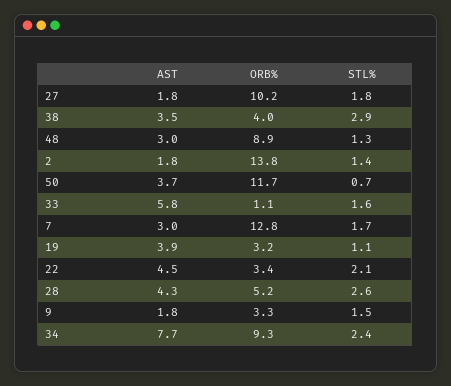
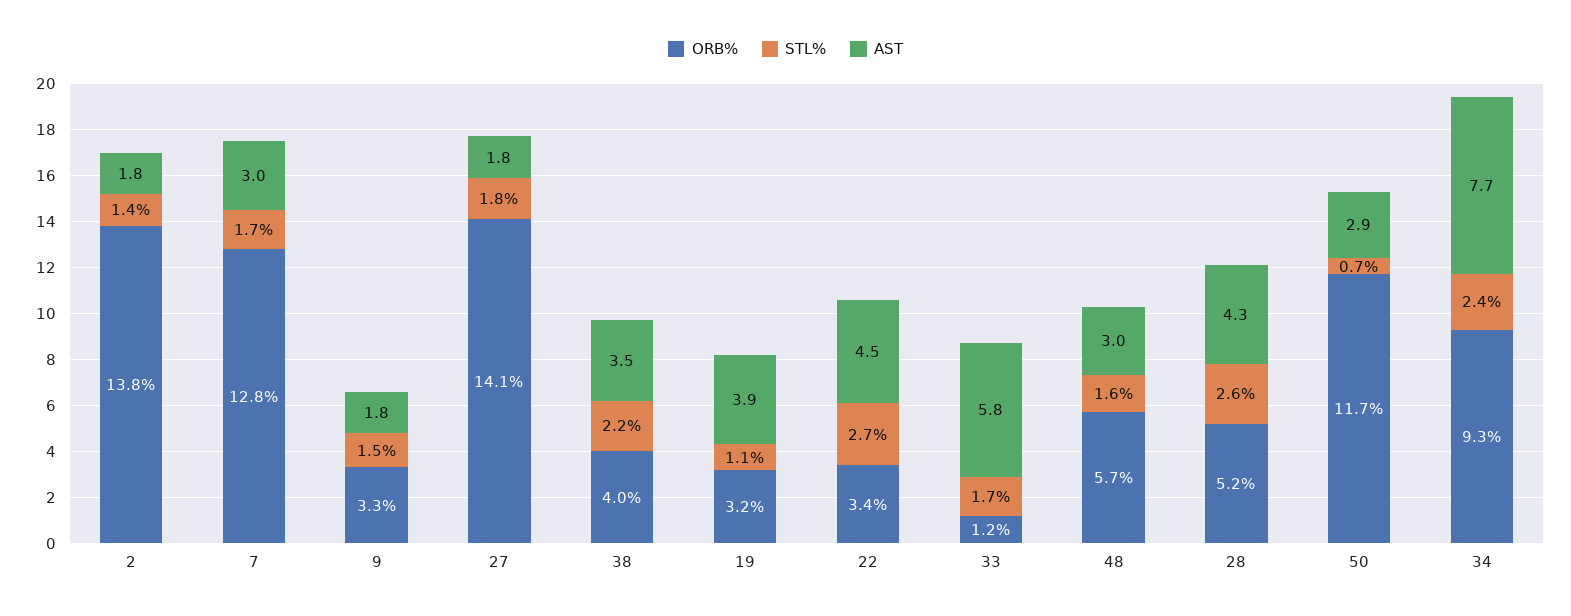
  {
    "AST": {
      "27": 1.8,
      "38": 3.5,
      "48": 3,
      "2": 1.8,
-     "50": 3.7,
+     "50": 2.9,
      "33": 5.8,
      "7": 3,
      "19": 3.9,
      "22": 4.5,
      "28": 4.3,
      "9": 1.8,
      "34": 7.7
    },
    "ORB%": {
-     "27": 10.2,
+     "27": 14.1,
      "38": 4,
-     "48": 8.9,
+     "48": 5.7,
      "2": 13.8,
      "50": 11.7,
-     "33": 1.1,
+     "33": 1.2,
      "7": 12.8,
      "19": 3.2,
      "22": 3.4,
      "28": 5.2,
      "9": 3.3,
      "34": 9.3
    },
    "STL%": {
      "27": 1.8,
-     "38": 2.9,
+     "38": 2.2,
-     "48": 1.3,
+     "48": 1.6,
      "2": 1.4,
      "50": 0.7,
-     "33": 1.6,
+     "33": 1.7,
      "7": 1.7,
      "19": 1.1,
-     "22": 2.1,
+     "22": 2.7,
      "28": 2.6,
      "9": 1.5,
      "34": 2.4
    }
  }

